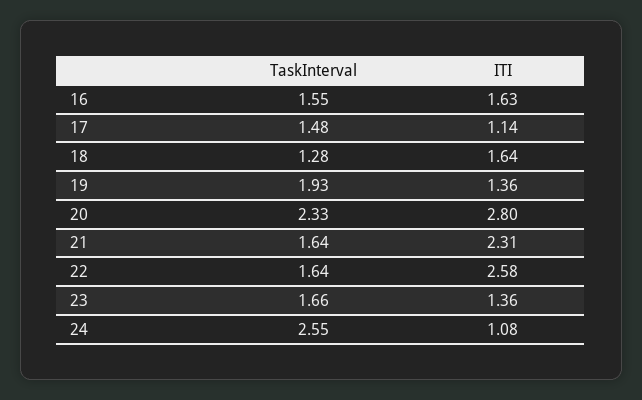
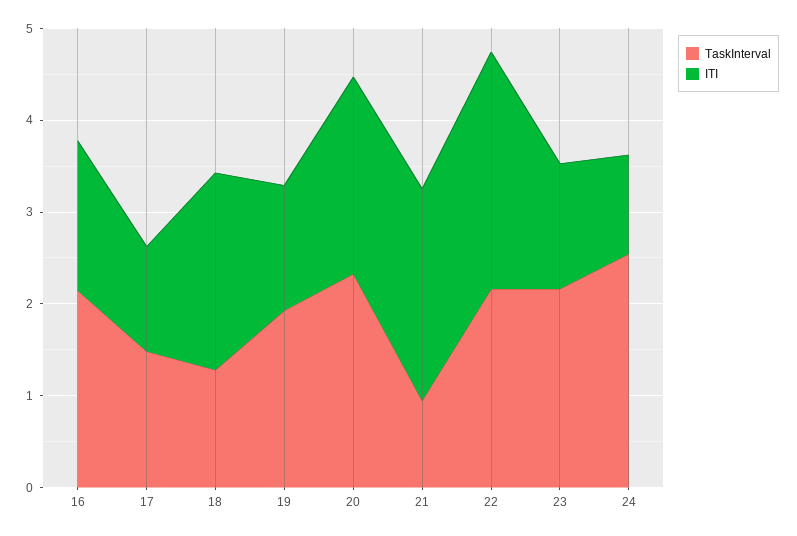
  {
    "TaskInterval": {
-     "16": 1.55,
+     "16": 2.2,
      "17": 1.48,
      "18": 1.28,
      "19": 1.93,
      "20": 2.33,
-     "21": 1.64,
+     "21": 1,
-     "22": 1.64,
+     "22": 2.2,
-     "23": 1.66,
+     "23": 2.2,
      "24": 2.55
    },
    "ITI": {
      "16": 1.63,
      "17": 1.14,
-     "18": 1.64,
+     "18": 2.2,
      "19": 1.36,
-     "20": 2.8,
+     "20": 2.2,
      "21": 2.31,
      "22": 2.58,
      "23": 1.36,
      "24": 1.08
    }
  }

